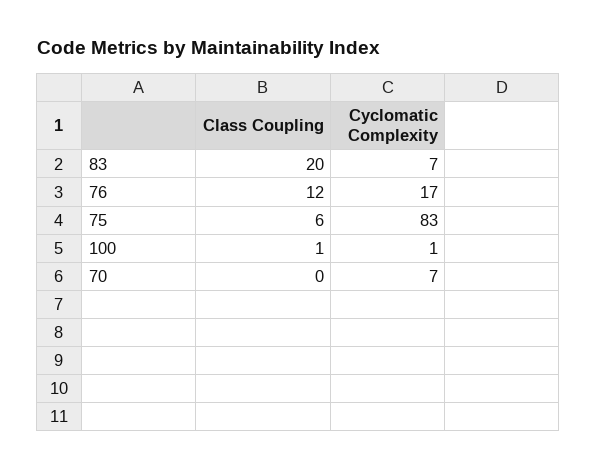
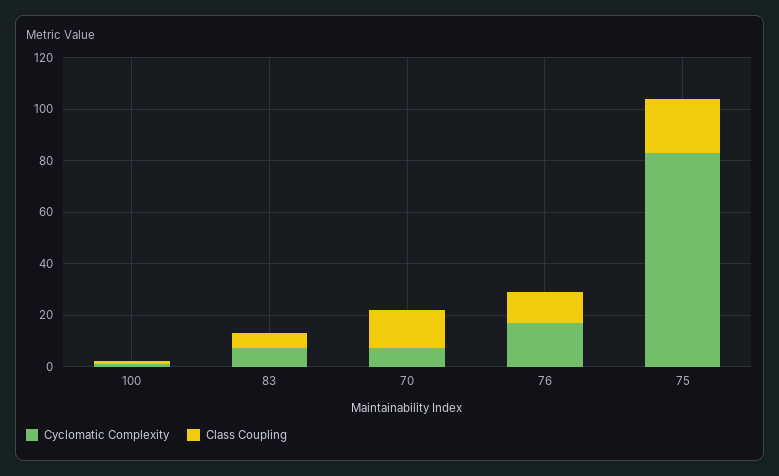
  {
    "Class Coupling": {
-     "83": 20,
+     "83": 5,
      "76": 12,
-     "75": 6,
+     "75": 20,
      "100": 1,
-     "70": 0
+     "70": 15
    },
    "Cyclomatic Complexity": {
      "83": 7,
      "76": 17,
      "75": 83,
      "100": 1,
      "70": 7
    }
  }

